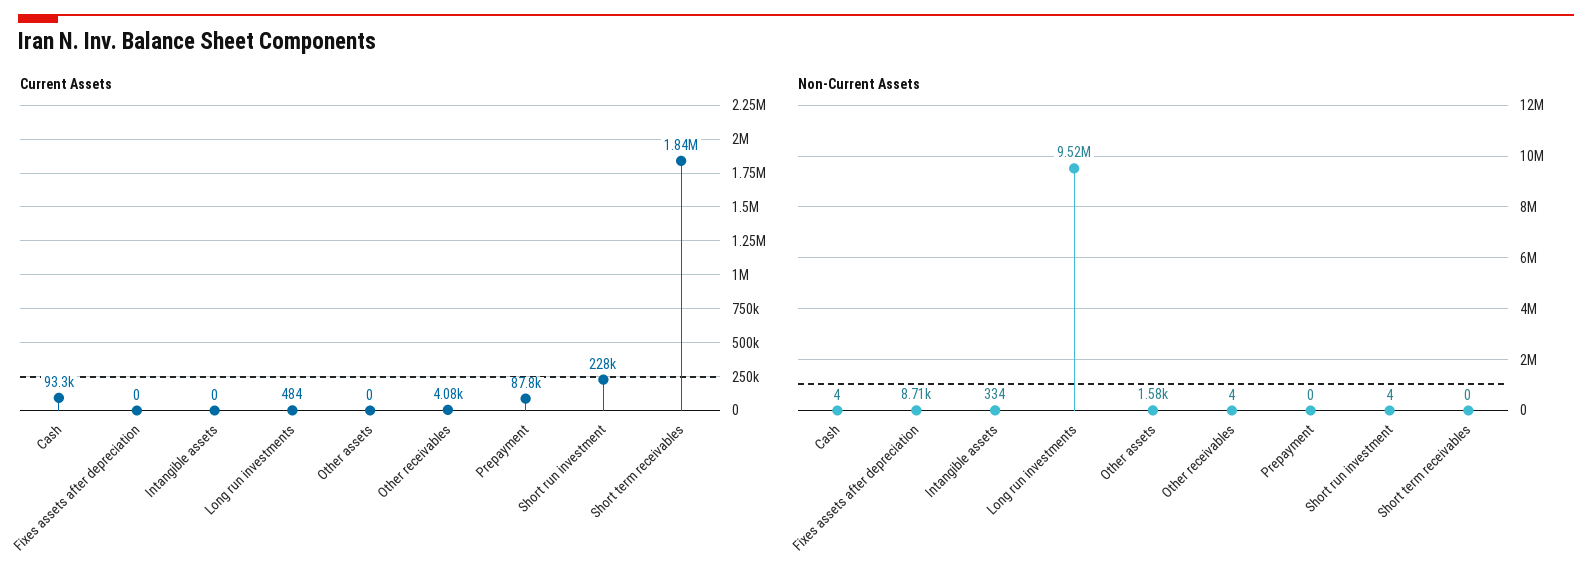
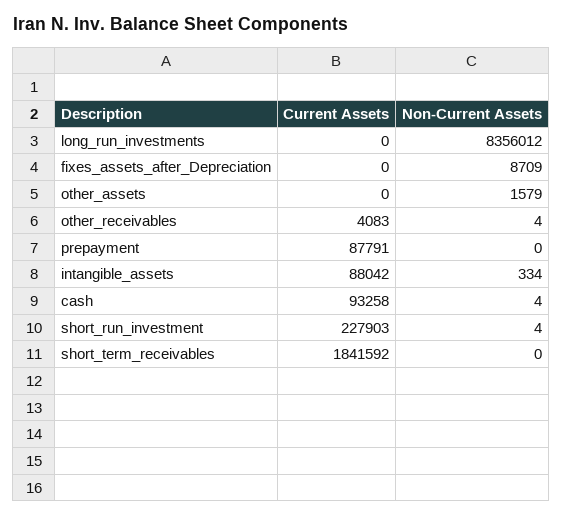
  {
    "Current Assets": {
      "Cash": 93258,
      "Fixes assets after depreciation": 0,
-     "Intangible assets": 0,
+     "Intangible assets": 88042,
-     "Long run investments": 484,
+     "Long run investments": 0,
      "Other assets": 0,
      "Other receivables": 4083,
      "Prepayment": 87791,
      "Short run investment": 227903,
      "Short term receivables": 1841592
    },
    "Non-Current Assets": {
      "Cash": 4,
      "Fixes assets after depreciation": 8709,
      "Intangible assets": 334,
-     "Long run investments": 9520000,
+     "Long run investments": 8356012,
      "Other assets": 1579,
      "Other receivables": 4,
      "Prepayment": 0,
      "Short run investment": 4,
      "Short term receivables": 0
    }
  }

